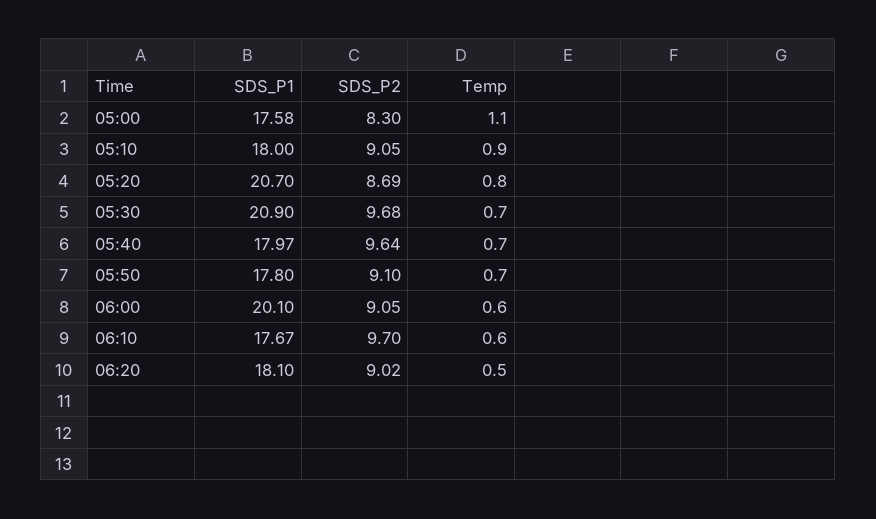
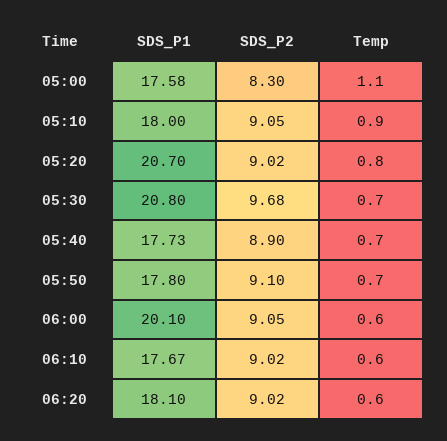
  {
    "SDS_P1": {
      "05:00": 17.58,
      "05:10": 18,
      "05:20": 20.7,
-     "05:30": 20.9,
+     "05:30": 20.8,
-     "05:40": 17.97,
+     "05:40": 17.73,
      "05:50": 17.8,
      "06:00": 20.1,
      "06:10": 17.67,
      "06:20": 18.1
    },
    "SDS_P2": {
      "05:00": 8.3,
      "05:10": 9.05,
-     "05:20": 8.69,
+     "05:20": 9.02,
      "05:30": 9.68,
-     "05:40": 9.64,
+     "05:40": 8.9,
      "05:50": 9.1,
      "06:00": 9.05,
-     "06:10": 9.7,
+     "06:10": 9.02,
      "06:20": 9.02
    },
    "Temp": {
      "05:00": 1.1,
      "05:10": 0.9,
      "05:20": 0.8,
      "05:30": 0.7,
      "05:40": 0.7,
      "05:50": 0.7,
      "06:00": 0.6,
      "06:10": 0.6,
-     "06:20": 0.5
+     "06:20": 0.6
    }
  }

